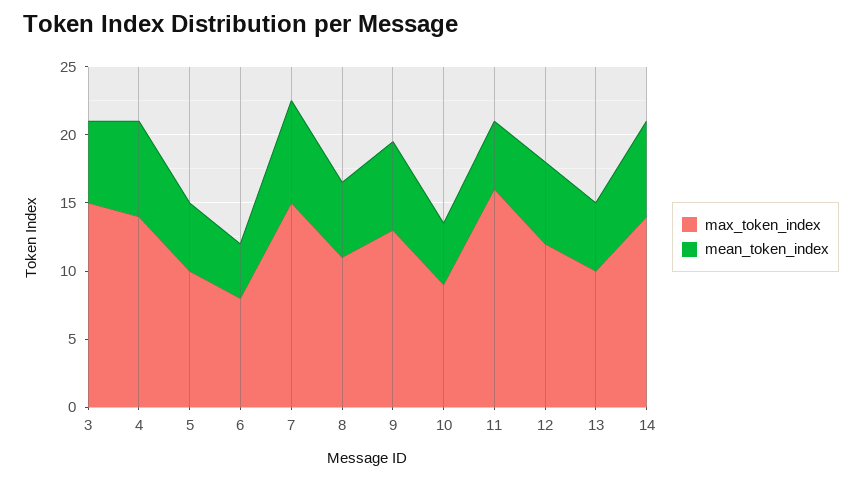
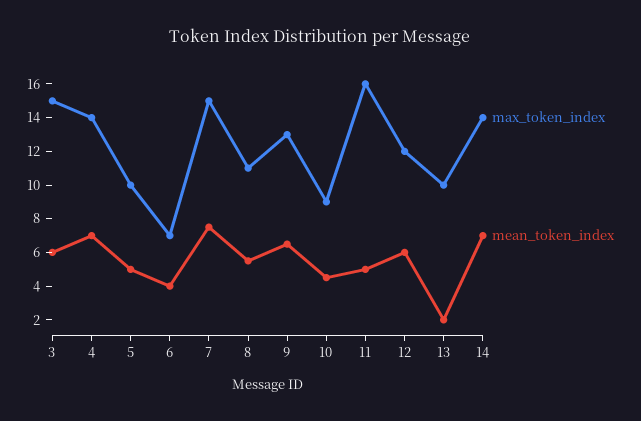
  {
    "max_token_index": {
      "3": 15,
      "4": 14,
      "5": 10,
-     "6": 8,
+     "6": 7,
      "7": 15,
      "8": 11,
      "9": 13,
      "10": 9,
      "11": 16,
      "12": 12,
      "13": 10,
      "14": 14
    },
    "mean_token_index": {
      "3": 6,
      "4": 7,
      "5": 5,
      "6": 4,
      "7": 7.5,
      "8": 5.5,
      "9": 6.5,
      "10": 4.5,
      "11": 5,
      "12": 6,
-     "13": 5,
+     "13": 2,
      "14": 7
    }
  }

